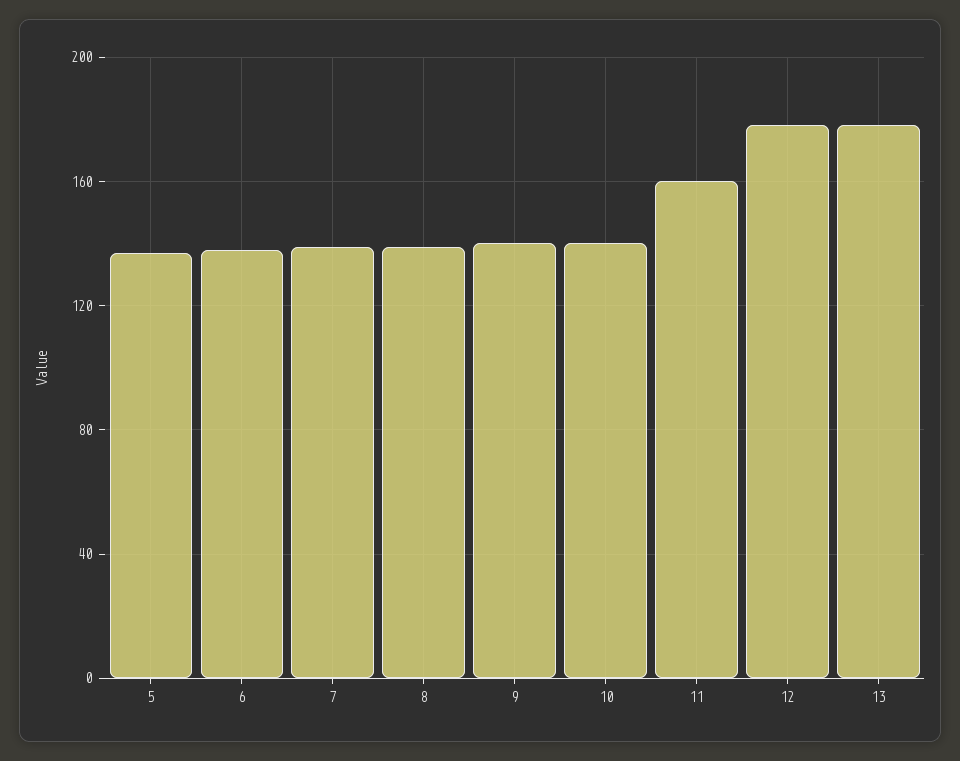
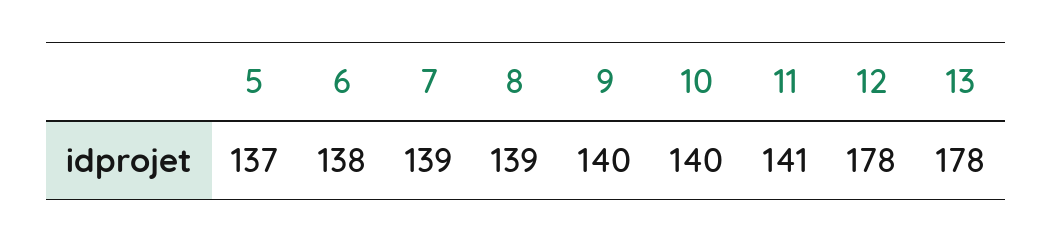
  {
    "5": 137,
    "6": 138,
    "7": 139,
    "8": 139,
    "9": 140,
    "10": 140,
-   "11": 160,
+   "11": 141,
    "12": 178,
    "13": 178
  }

